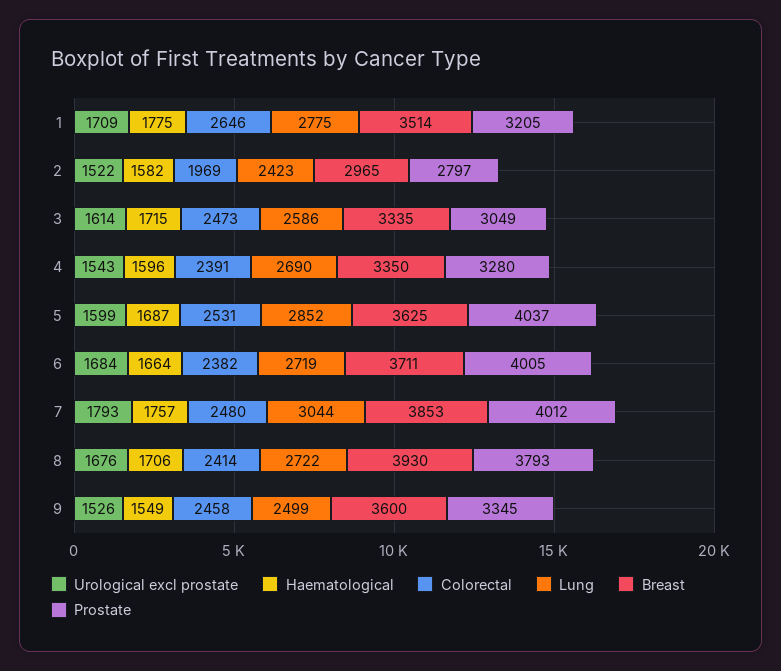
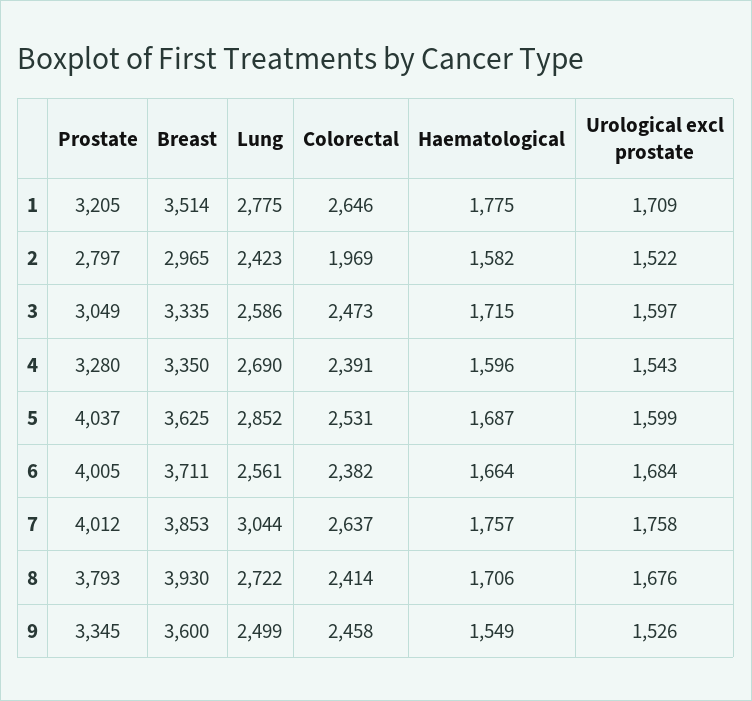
  {
    "Urological excl prostate": {
      "1": 1709,
      "2": 1522,
-     "3": 1614,
+     "3": 1597,
      "4": 1543,
      "5": 1599,
      "6": 1684,
-     "7": 1793,
+     "7": 1758,
      "8": 1676,
      "9": 1526
    },
    "Haematological": {
      "1": 1775,
      "2": 1582,
      "3": 1715,
      "4": 1596,
      "5": 1687,
      "6": 1664,
      "7": 1757,
      "8": 1706,
      "9": 1549
    },
    "Colorectal": {
      "1": 2646,
      "2": 1969,
      "3": 2473,
      "4": 2391,
      "5": 2531,
      "6": 2382,
-     "7": 2480,
+     "7": 2637,
      "8": 2414,
      "9": 2458
    },
    "Lung": {
      "1": 2775,
      "2": 2423,
      "3": 2586,
      "4": 2690,
      "5": 2852,
-     "6": 2719,
+     "6": 2561,
      "7": 3044,
      "8": 2722,
      "9": 2499
    },
    "Breast": {
      "1": 3514,
      "2": 2965,
      "3": 3335,
      "4": 3350,
      "5": 3625,
      "6": 3711,
      "7": 3853,
      "8": 3930,
      "9": 3600
    },
    "Prostate": {
      "1": 3205,
      "2": 2797,
      "3": 3049,
      "4": 3280,
      "5": 4037,
      "6": 4005,
      "7": 4012,
      "8": 3793,
      "9": 3345
    }
  }

